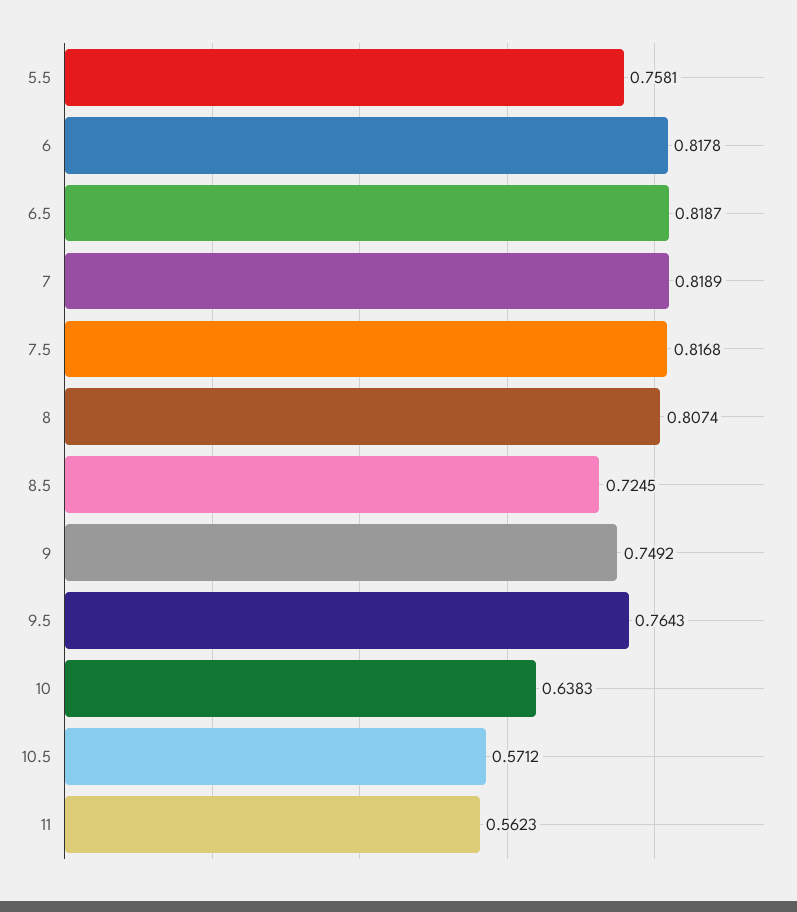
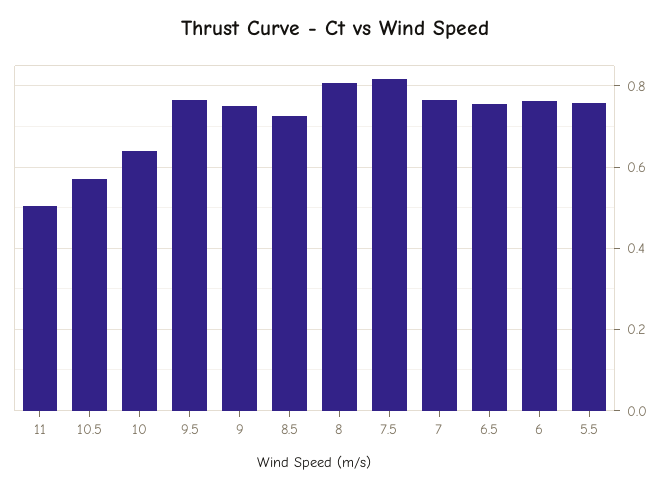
  {
    "5.5": 0.7581,
-   "6": 0.8178,
+   "6": 0.76,
-   "6.5": 0.8187,
+   "6.5": 0.76,
-   "7": 0.8189,
+   "7": 0.76,
    "7.5": 0.8168,
    "8": 0.8074,
    "8.5": 0.7245,
    "9": 0.7492,
    "9.5": 0.7643,
    "10": 0.6383,
    "10.5": 0.5712,
-   "11": 0.5623
+   "11": 0.5
  }

